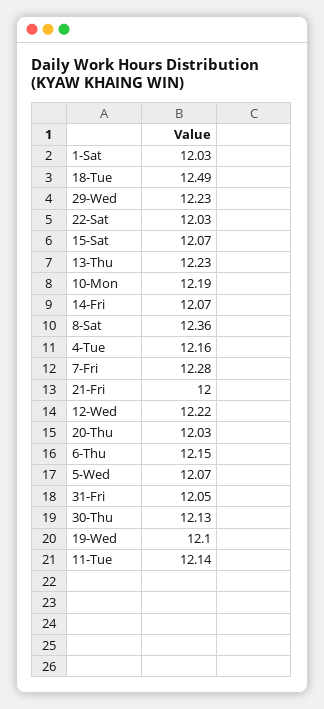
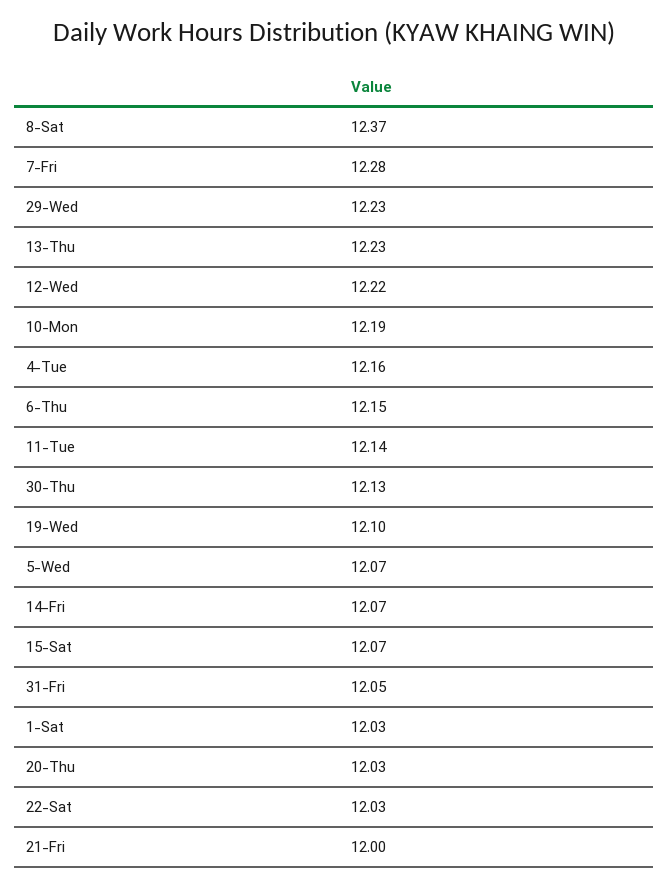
  {
    "1-Sat": 12.03,
-   "18-Tue": 12.49,
    "29-Wed": 12.23,
    "22-Sat": 12.03,
    "15-Sat": 12.07,
    "13-Thu": 12.23,
    "10-Mon": 12.19,
    "14-Fri": 12.07,
-   "8-Sat": 12.36,
+   "8-Sat": 12.37,
    "4-Tue": 12.16,
    "7-Fri": 12.28,
    "21-Fri": 12,
    "12-Wed": 12.22,
    "20-Thu": 12.03,
    "6-Thu": 12.15,
    "5-Wed": 12.07,
    "31-Fri": 12.05,
    "30-Thu": 12.13,
    "19-Wed": 12.1,
    "11-Tue": 12.14
  }

